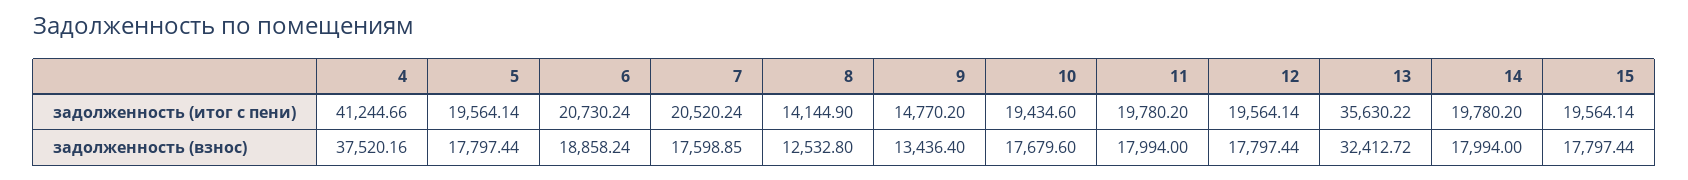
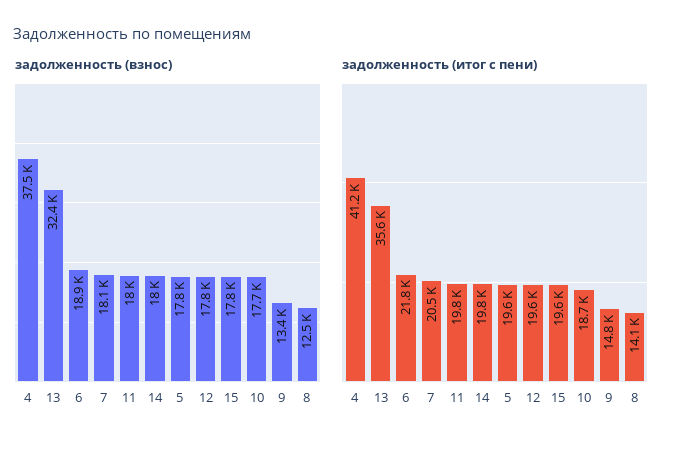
  {
    "задолженность (итог с пени)": {
      "4": 41244.66,
      "5": 19564.14,
-     "6": 20730.24,
+     "6": 21800,
      "7": 20520.24,
      "8": 14144.9,
      "9": 14770.2,
-     "10": 19434.6,
+     "10": 18700,
      "11": 19780.2,
      "12": 19564.14,
      "13": 35630.22,
      "14": 19780.2,
      "15": 19564.14
    },
    "задолженность (взнос)": {
      "4": 37520.16,
      "5": 17797.44,
      "6": 18858.24,
-     "7": 17598.85,
+     "7": 18100,
      "8": 12532.8,
      "9": 13436.4,
      "10": 17679.6,
      "11": 17994,
      "12": 17797.44,
      "13": 32412.72,
      "14": 17994,
      "15": 17797.44
    }
  }

